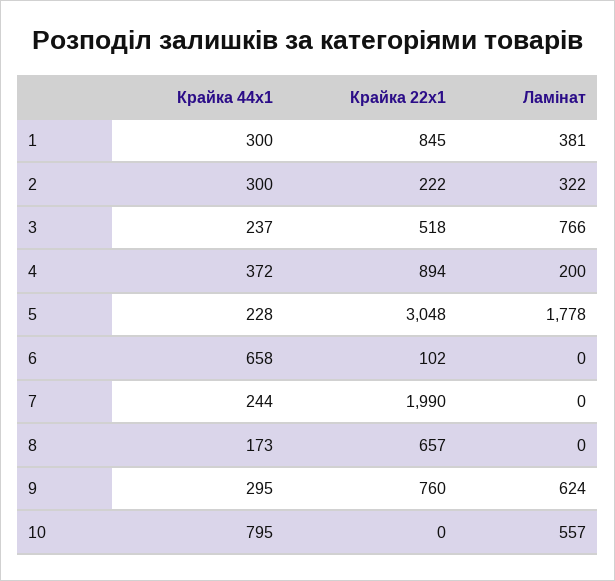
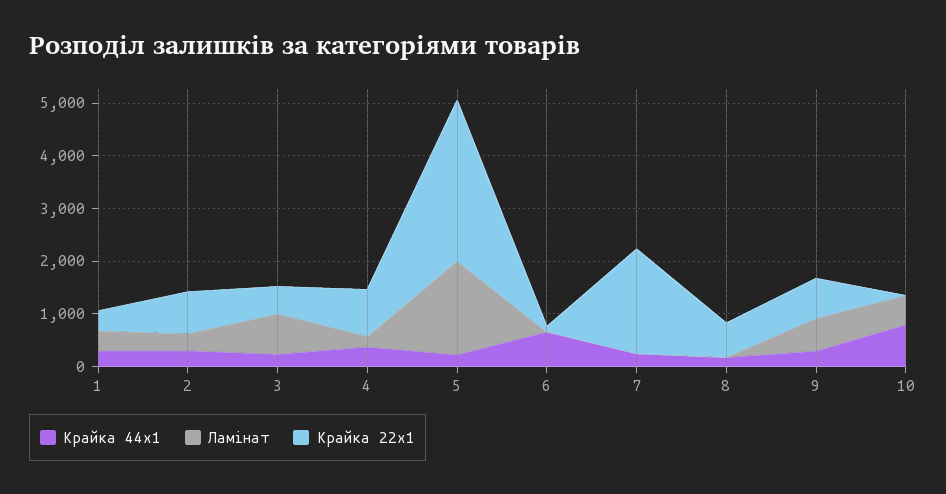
  {
    "Крайка 44x1": {
      "1": 300,
      "2": 300,
      "3": 237,
      "4": 372,
      "5": 228,
      "6": 658,
      "7": 244,
      "8": 173,
      "9": 295,
      "10": 795
    },
    "Крайка 22x1": {
-     "1": 845,
+     "1": 400,
-     "2": 222,
+     "2": 800,
      "3": 518,
      "4": 894,
      "5": 3048,
      "6": 102,
      "7": 1990,
      "8": 657,
      "9": 760,
      "10": 0
    },
    "Ламінат": {
      "1": 381,
      "2": 322,
      "3": 766,
      "4": 200,
      "5": 1778,
      "6": 0,
      "7": 0,
      "8": 0,
      "9": 624,
      "10": 557
    }
  }

